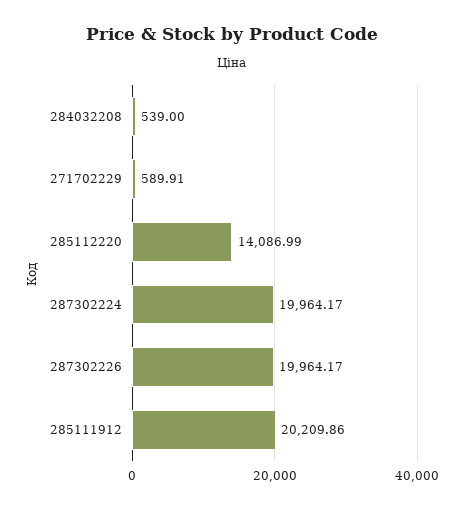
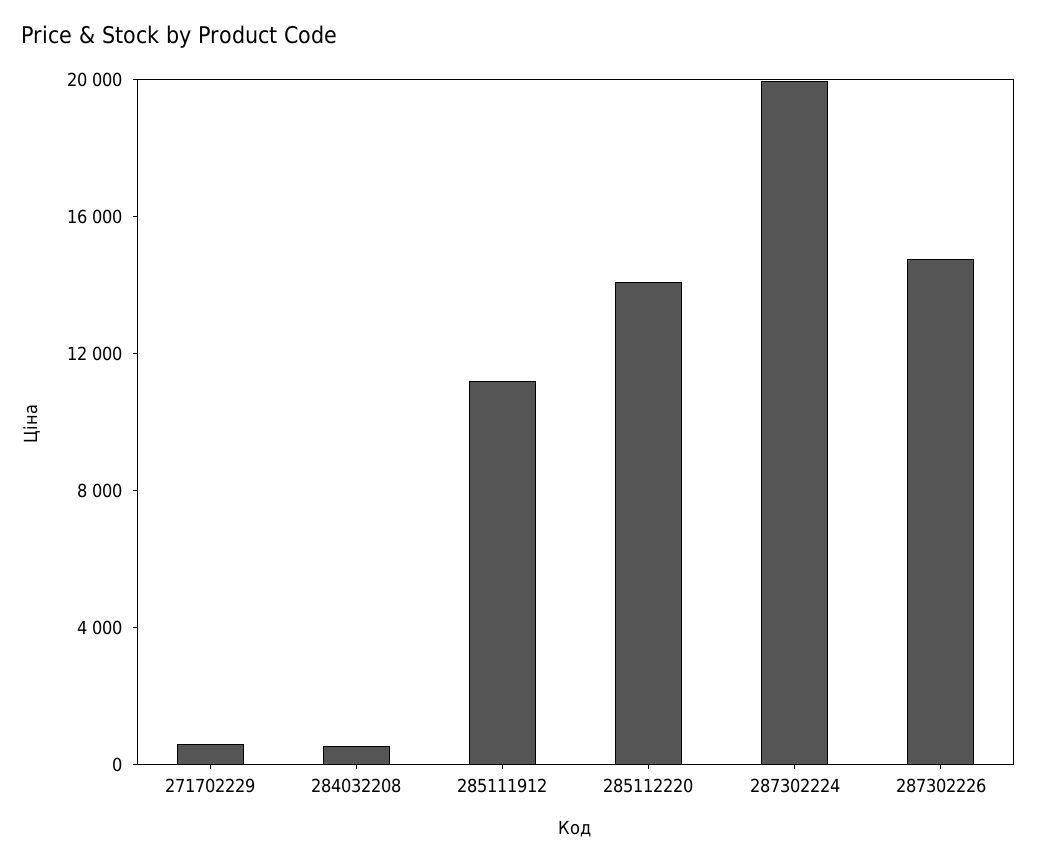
  {
    "284032208": 539,
    "271702229": 589.91,
    "285112220": 14086.99,
    "287302224": 19964.17,
-   "287302226": 19964.17,
+   "287302226": 15000,
-   "285111912": 20209.86
+   "285111912": 11000
  }

